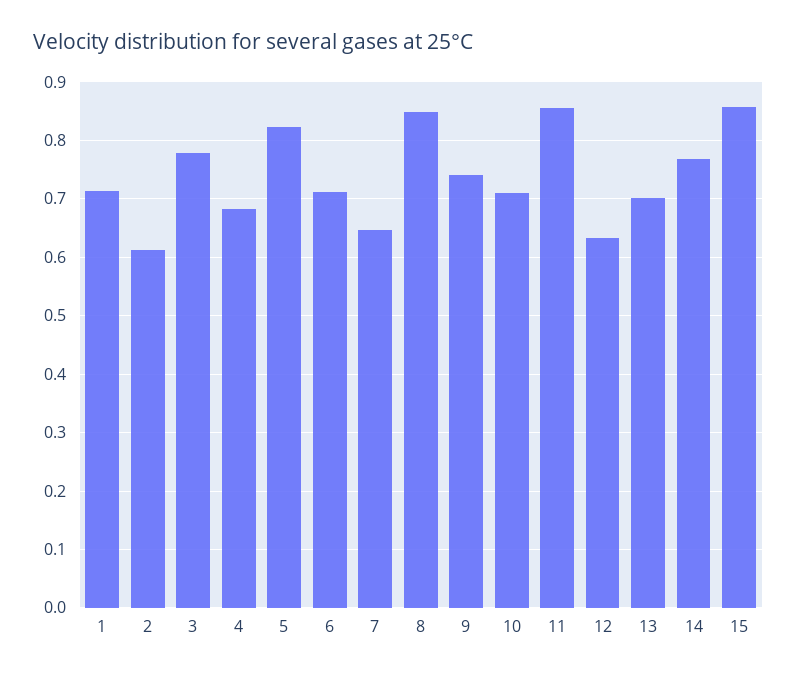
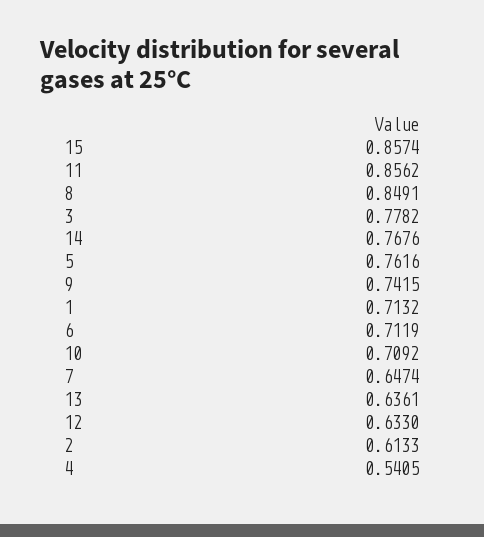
  {
    "1": 0.7132,
    "2": 0.6133,
    "3": 0.7782,
-   "4": 0.68,
+   "4": 0.5405,
-   "5": 0.82,
+   "5": 0.7616,
    "6": 0.7119,
    "7": 0.6474,
    "8": 0.8491,
    "9": 0.7415,
    "10": 0.7092,
    "11": 0.8562,
    "12": 0.633,
-   "13": 0.7,
+   "13": 0.6361,
    "14": 0.7676,
    "15": 0.8574
  }

